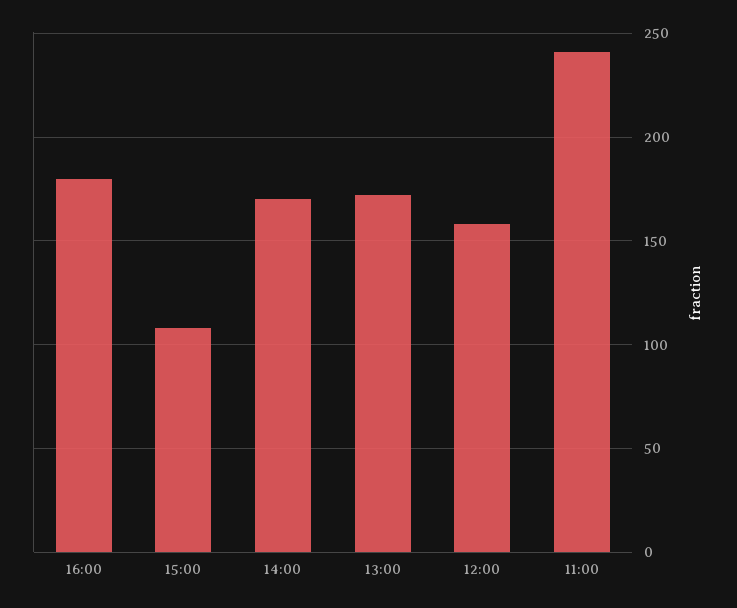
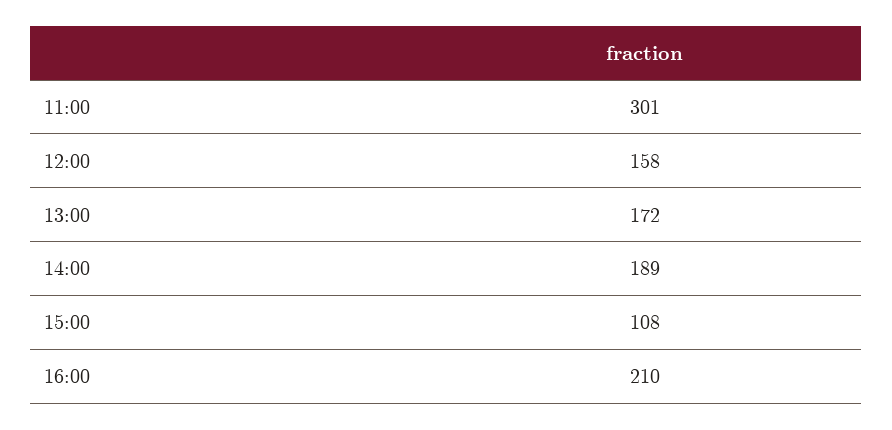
  {
-   "16:00": 180,
+   "16:00": 210,
    "15:00": 108,
-   "14:00": 170,
+   "14:00": 189,
    "13:00": 172,
    "12:00": 158,
-   "11:00": 240
+   "11:00": 301
  }

